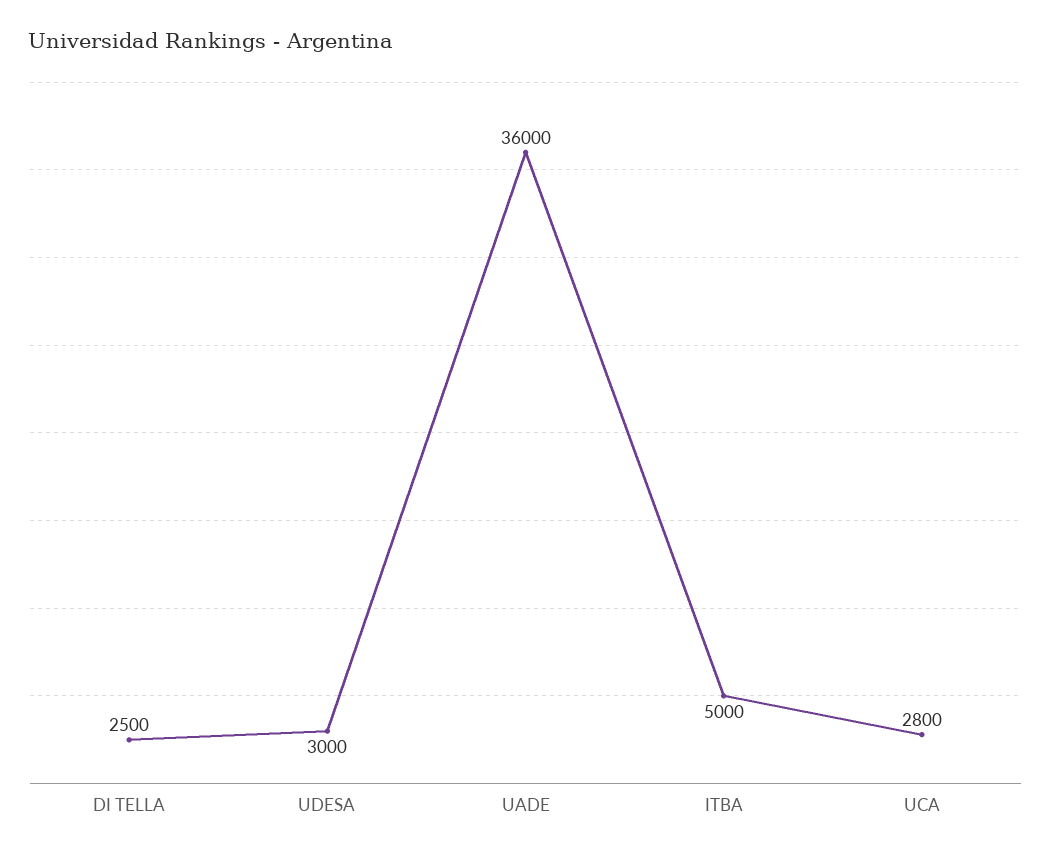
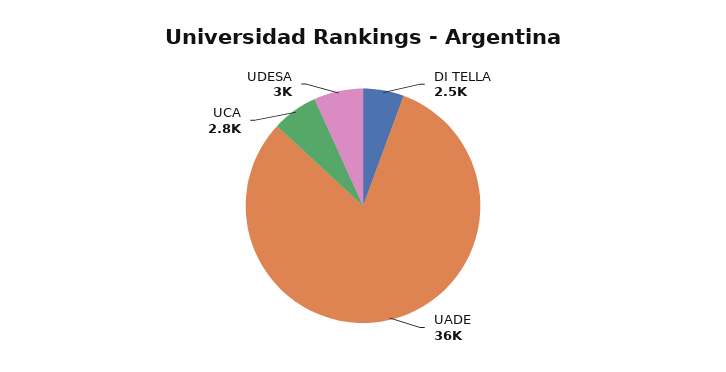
  {
    "DI TELLA": 2500,
    "UDESA": 3000,
    "UADE": 36000,
-   "ITBA": 5000,
    "UCA": 2800
  }

